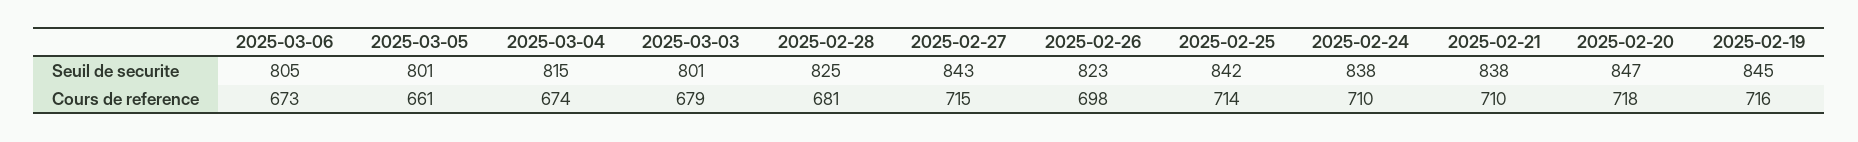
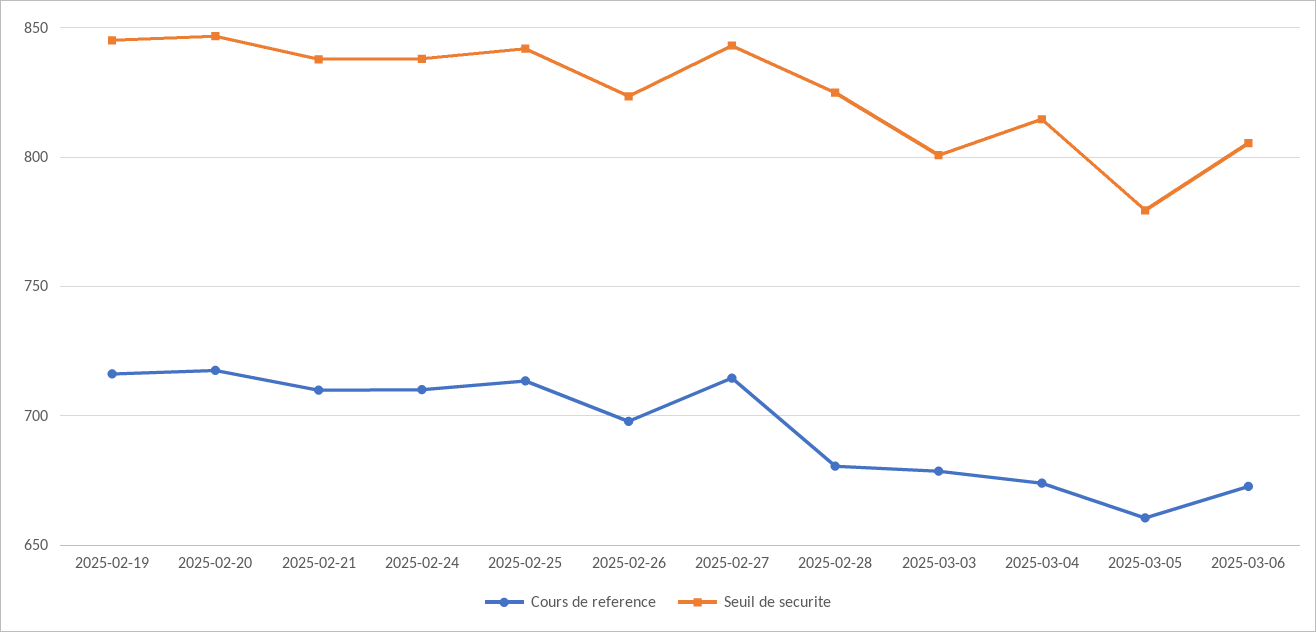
  {
    "Seuil de securite": {
      "2025-03-06": 805,
-     "2025-03-05": 801,
+     "2025-03-05": 780,
      "2025-03-04": 815,
      "2025-03-03": 801,
      "2025-02-28": 825,
      "2025-02-27": 843,
      "2025-02-26": 823,
      "2025-02-25": 842,
      "2025-02-24": 838,
      "2025-02-21": 838,
      "2025-02-20": 847,
      "2025-02-19": 845
    },
    "Cours de reference": {
      "2025-03-06": 673,
      "2025-03-05": 661,
      "2025-03-04": 674,
      "2025-03-03": 679,
      "2025-02-28": 681,
      "2025-02-27": 715,
      "2025-02-26": 698,
      "2025-02-25": 714,
      "2025-02-24": 710,
      "2025-02-21": 710,
      "2025-02-20": 718,
      "2025-02-19": 716
    }
  }

